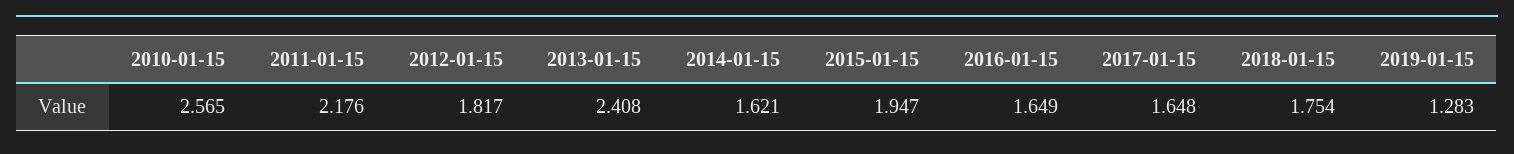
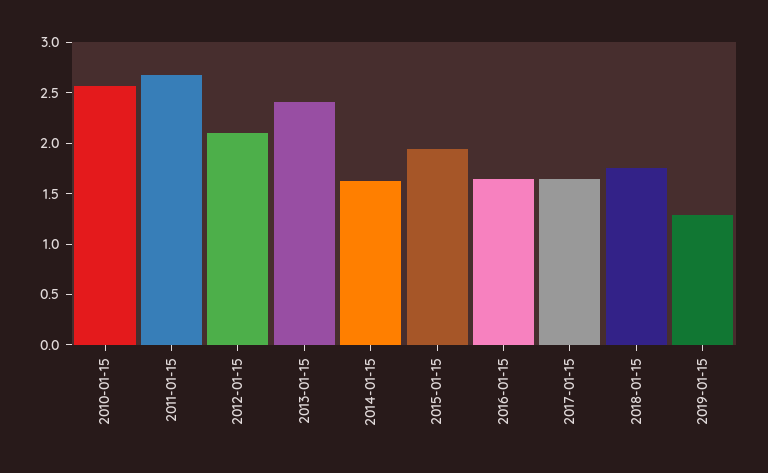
  {
    "2010-01-15": 2.565,
-   "2011-01-15": 2.176,
+   "2011-01-15": 2.7,
-   "2012-01-15": 1.817,
+   "2012-01-15": 2.1,
    "2013-01-15": 2.408,
    "2014-01-15": 1.621,
    "2015-01-15": 1.947,
    "2016-01-15": 1.649,
    "2017-01-15": 1.648,
    "2018-01-15": 1.754,
    "2019-01-15": 1.283
  }

